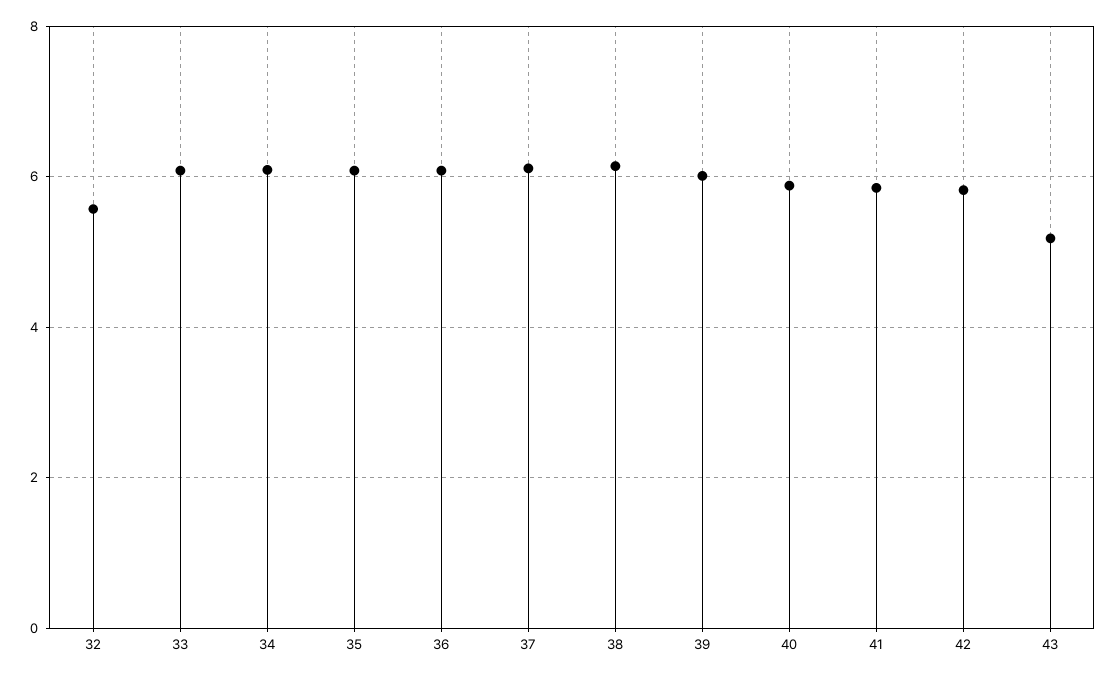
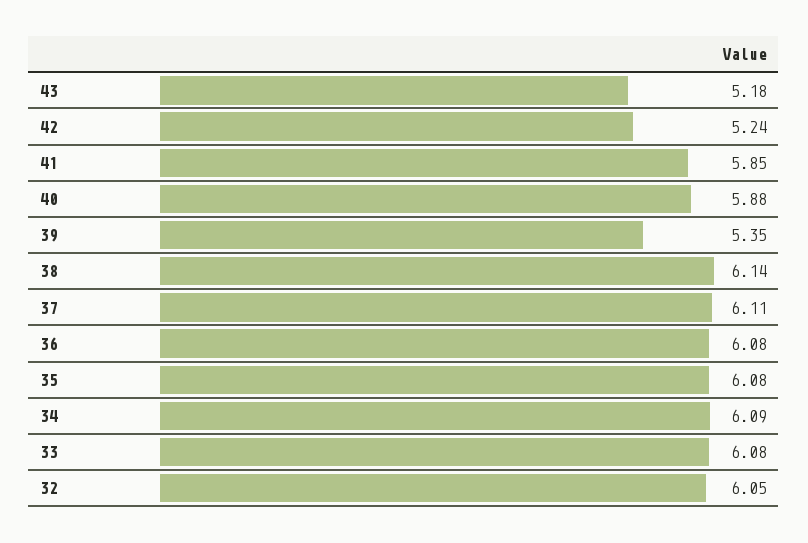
  {
-   "32": 5.6,
+   "32": 6.05,
    "33": 6.08,
    "34": 6.09,
    "35": 6.08,
    "36": 6.08,
    "37": 6.11,
    "38": 6.14,
-   "39": 6,
+   "39": 5.35,
    "40": 5.88,
    "41": 5.85,
-   "42": 5.8,
+   "42": 5.24,
    "43": 5.18
  }

